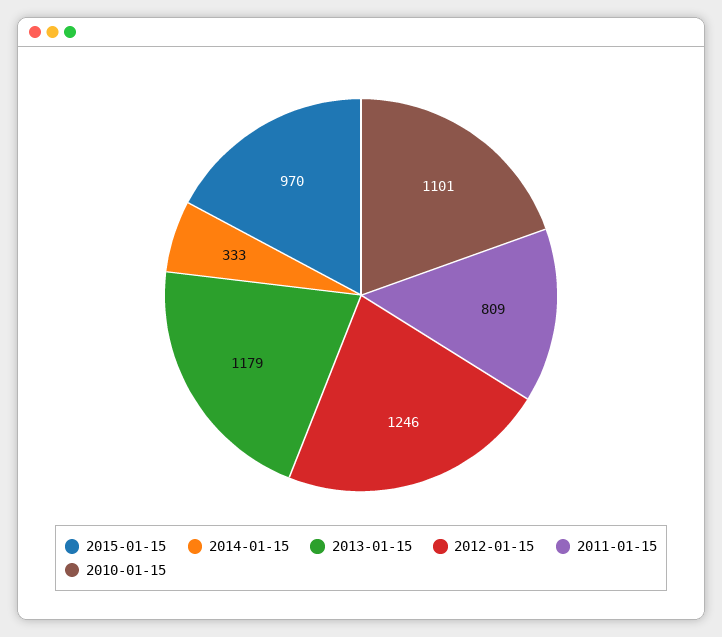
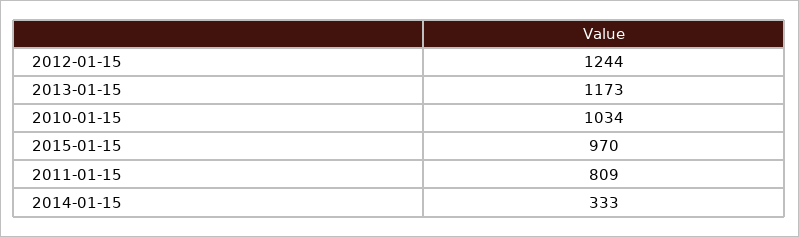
  {
    "2015-01-15": 970,
    "2014-01-15": 333,
-   "2013-01-15": 1179,
+   "2013-01-15": 1173,
-   "2012-01-15": 1246,
+   "2012-01-15": 1244,
    "2011-01-15": 809,
-   "2010-01-15": 1101
+   "2010-01-15": 1034
  }

